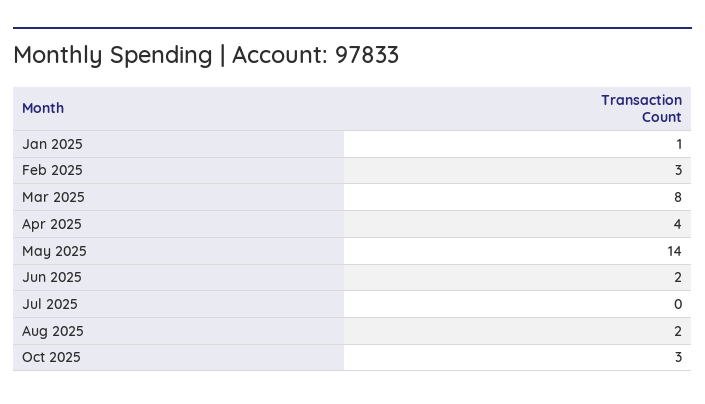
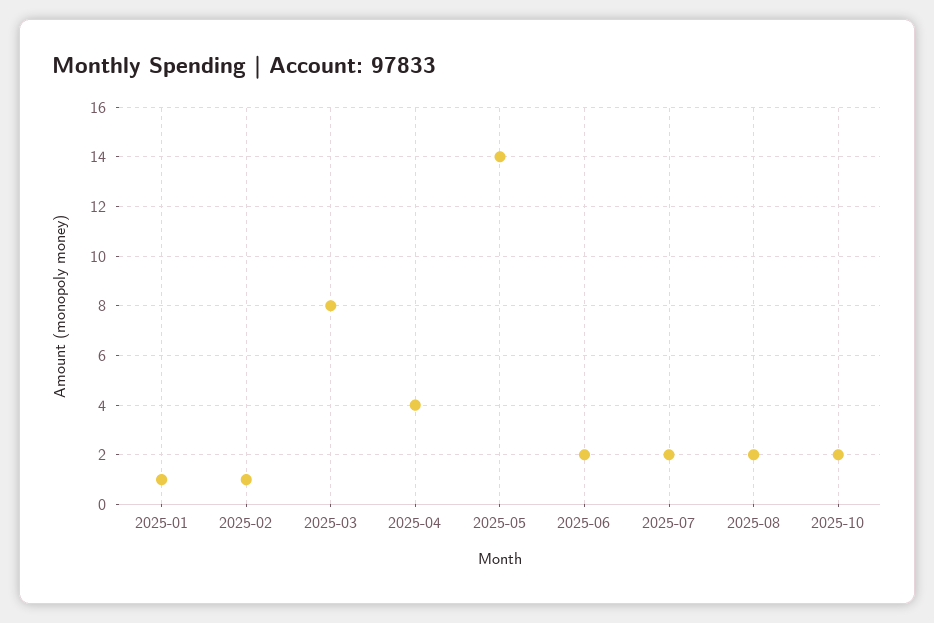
  {
    "Jan 2025": 1,
-   "Feb 2025": 3,
+   "Feb 2025": 1,
    "Mar 2025": 8,
    "Apr 2025": 4,
    "May 2025": 14,
    "Jun 2025": 2,
-   "Jul 2025": 0,
+   "Jul 2025": 2,
    "Aug 2025": 2,
-   "Oct 2025": 3
+   "Oct 2025": 2
  }

